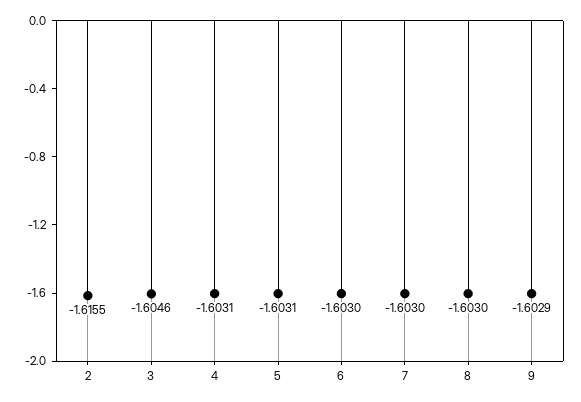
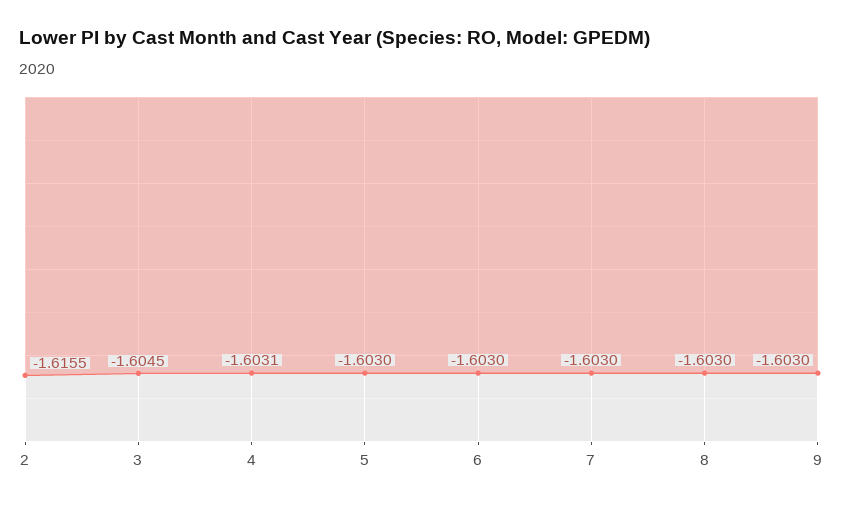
  {
    "2": -1.6155,
-   "3": -1.6046,
+   "3": -1.6045,
    "4": -1.6031,
-   "5": -1.6031,
+   "5": -1.603,
    "6": -1.603,
    "7": -1.603,
    "8": -1.603,
-   "9": -1.6029
+   "9": -1.603
  }

